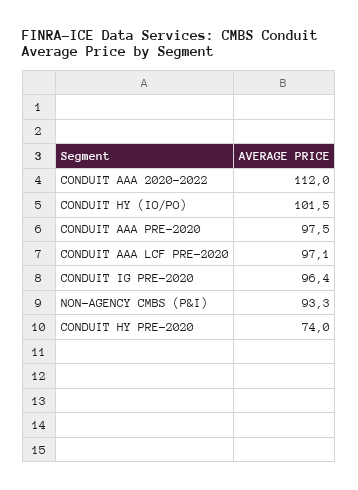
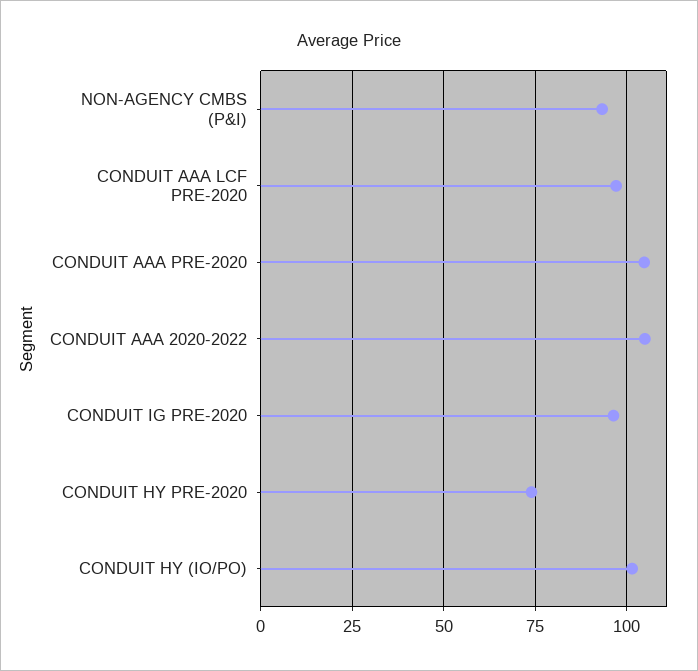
  {
-   "CONDUIT AAA 2020-2022": 112,
+   "CONDUIT AAA 2020-2022": 105,
    "CONDUIT HY (IO/PO)": 101.5,
-   "CONDUIT AAA PRE-2020": 97.5,
+   "CONDUIT AAA PRE-2020": 105,
    "CONDUIT AAA LCF PRE-2020": 97.1,
    "CONDUIT IG PRE-2020": 96.4,
    "NON-AGENCY CMBS (P&I)": 93.3,
    "CONDUIT HY PRE-2020": 74
  }

